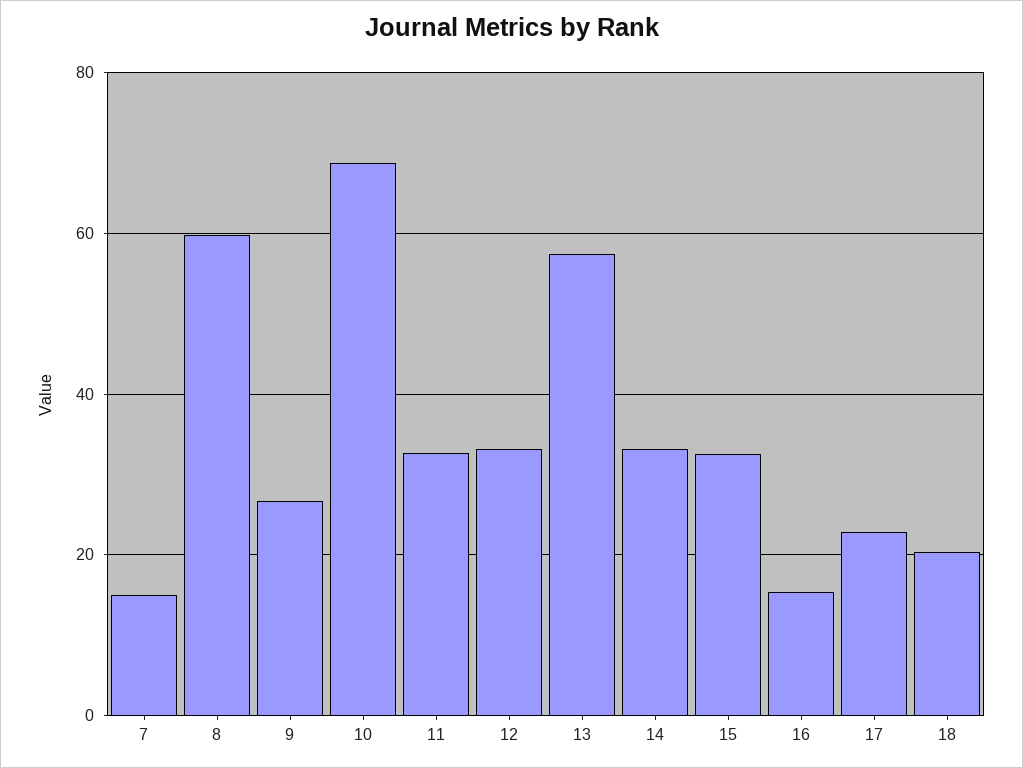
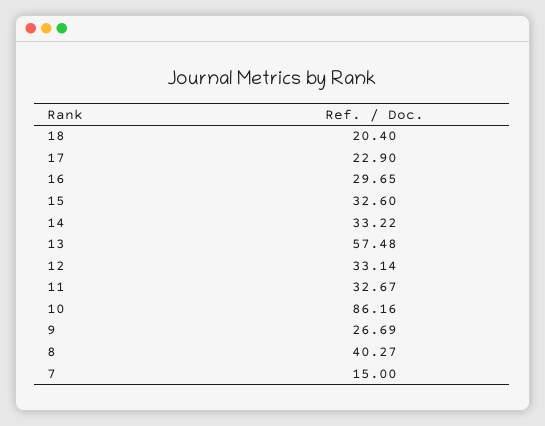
  {
    "7": 15,
-   "8": 60,
+   "8": 40.27,
    "9": 26.69,
-   "10": 68,
+   "10": 86.16,
    "11": 32.67,
    "12": 33.14,
    "13": 57.48,
    "14": 33.22,
    "15": 32.6,
-   "16": 16,
+   "16": 29.65,
    "17": 22.9,
    "18": 20.4
  }

